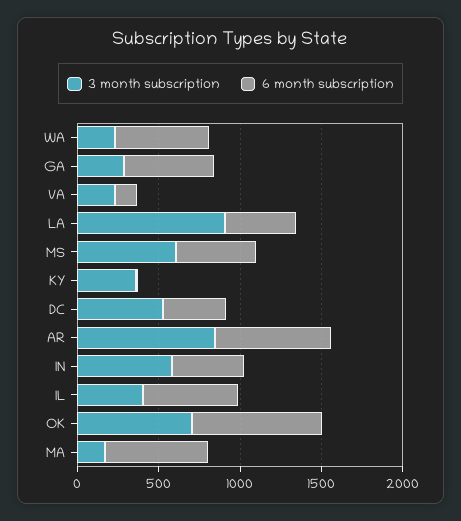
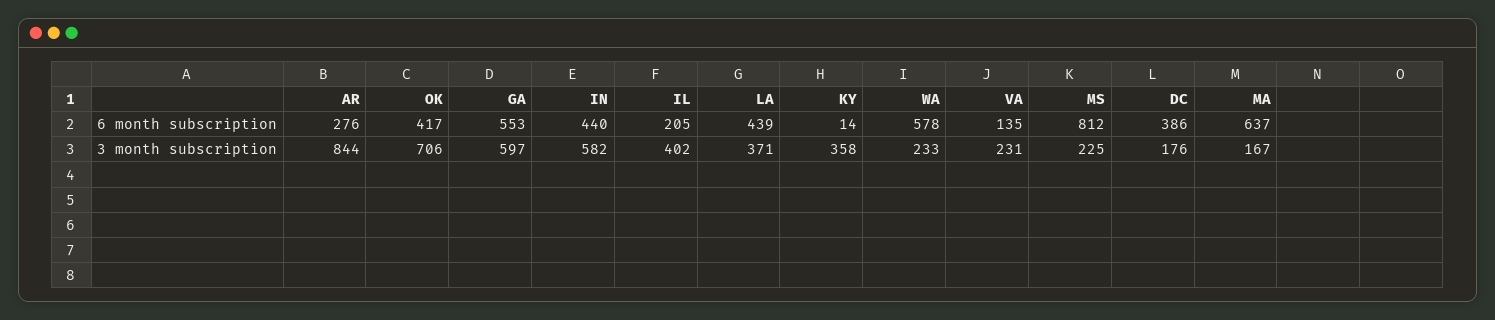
  {
    "3 month subscription": {
      "WA": 233,
-     "GA": 300,
+     "GA": 597,
      "VA": 231,
-     "LA": 900,
+     "LA": 371,
-     "MS": 600,
+     "MS": 225,
      "KY": 358,
-     "DC": 500,
+     "DC": 176,
      "AR": 844,
      "IN": 582,
      "IL": 402,
      "OK": 706,
      "MA": 167
    },
    "6 month subscription": {
      "WA": 578,
      "GA": 553,
      "VA": 135,
      "LA": 439,
-     "MS": 500,
+     "MS": 812,
      "KY": 14,
      "DC": 386,
-     "AR": 700,
+     "AR": 276,
      "IN": 440,
-     "IL": 600,
+     "IL": 205,
-     "OK": 800,
+     "OK": 417,
      "MA": 637
    }
  }

